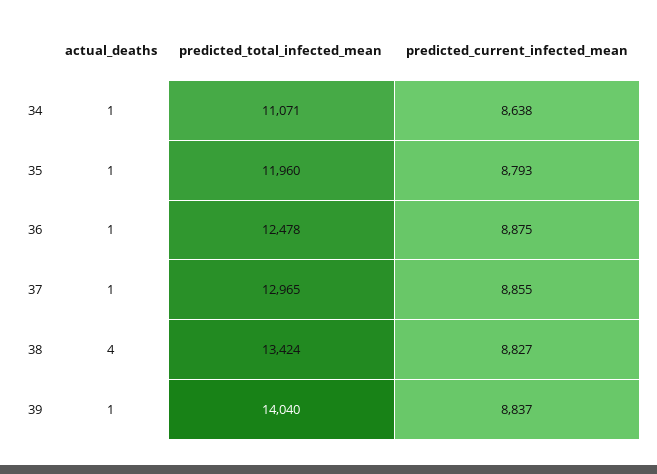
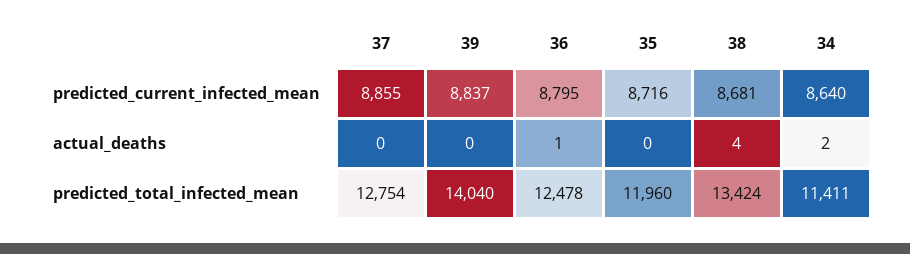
  {
    "actual_deaths": {
-     "34": 1,
+     "34": 2,
-     "35": 1,
+     "35": 0,
      "36": 1,
-     "37": 1,
+     "37": 0,
      "38": 4,
-     "39": 1
+     "39": 0
    },
    "predicted_total_infected_mean": {
-     "34": 11071,
+     "34": 11411,
      "35": 11960,
      "36": 12478,
-     "37": 12965,
+     "37": 12754,
      "38": 13424,
      "39": 14040
    },
    "predicted_current_infected_mean": {
-     "34": 8638,
+     "34": 8640,
-     "35": 8793,
+     "35": 8716,
-     "36": 8875,
+     "36": 8795,
      "37": 8855,
-     "38": 8827,
+     "38": 8681,
      "39": 8837
    }
  }

